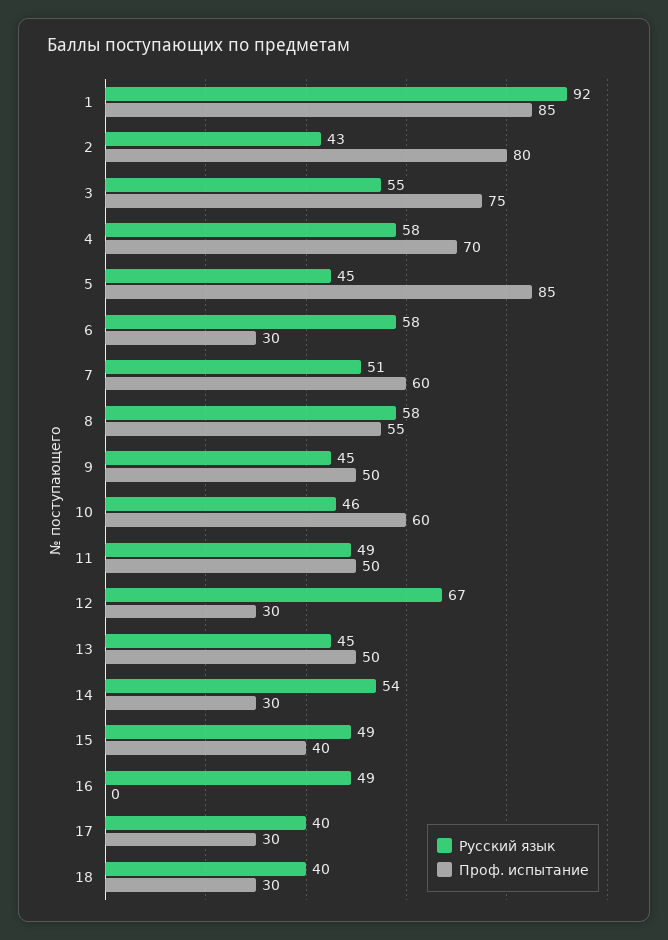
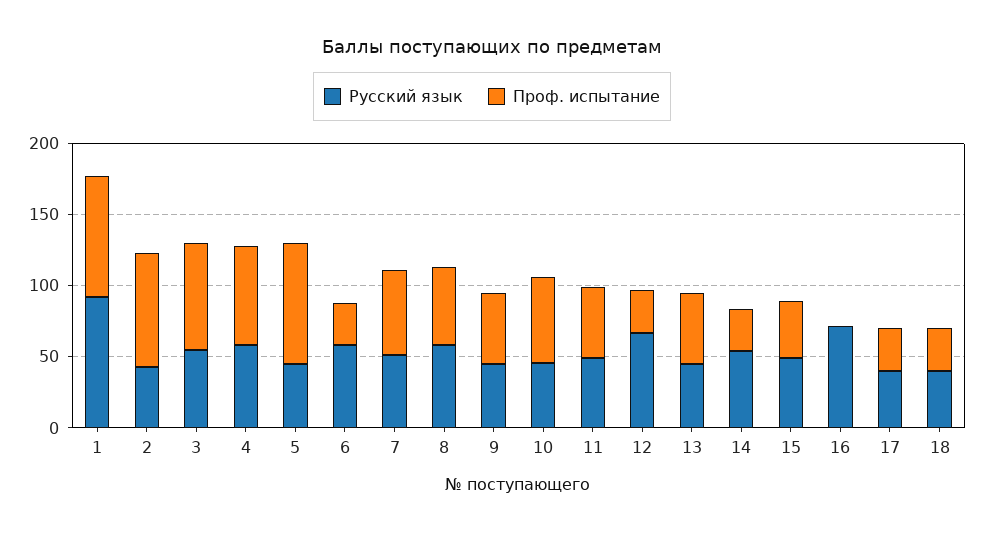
  {
    "Русский язык": {
      "1": 92,
      "2": 43,
      "3": 55,
      "4": 58,
      "5": 45,
      "6": 58,
      "7": 51,
      "8": 58,
      "9": 45,
      "10": 46,
      "11": 49,
      "12": 67,
      "13": 45,
      "14": 54,
      "15": 49,
-     "16": 49,
+     "16": 70,
      "17": 40,
      "18": 40
    },
    "Проф. испытание": {
      "1": 85,
      "2": 80,
      "3": 75,
      "4": 70,
      "5": 85,
      "6": 30,
      "7": 60,
      "8": 55,
      "9": 50,
      "10": 60,
      "11": 50,
      "12": 30,
      "13": 50,
      "14": 30,
      "15": 40,
      "16": 0,
      "17": 30,
      "18": 30
    }
  }

